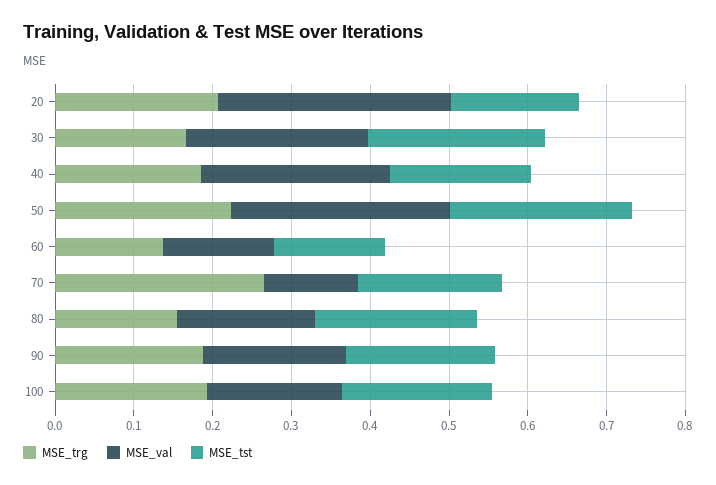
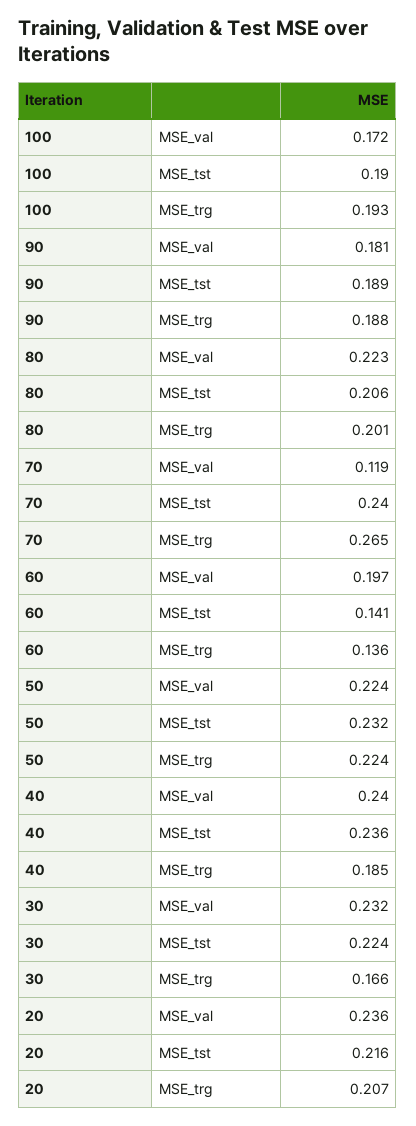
  {
    "MSE_trg": {
      "20": 0.207,
      "30": 0.166,
      "40": 0.185,
      "50": 0.224,
      "60": 0.136,
      "70": 0.265,
-     "80": 0.16,
+     "80": 0.201,
      "90": 0.188,
      "100": 0.193
    },
    "MSE_val": {
-     "20": 0.3,
+     "20": 0.236,
      "30": 0.232,
      "40": 0.24,
-     "50": 0.28,
+     "50": 0.224,
-     "60": 0.14,
+     "60": 0.197,
      "70": 0.119,
-     "80": 0.18,
+     "80": 0.223,
      "90": 0.181,
      "100": 0.172
    },
    "MSE_tst": {
-     "20": 0.16,
+     "20": 0.216,
      "30": 0.224,
-     "40": 0.18,
+     "40": 0.236,
      "50": 0.232,
      "60": 0.141,
-     "70": 0.18,
+     "70": 0.24,
      "80": 0.206,
      "90": 0.189,
      "100": 0.19
    }
  }

